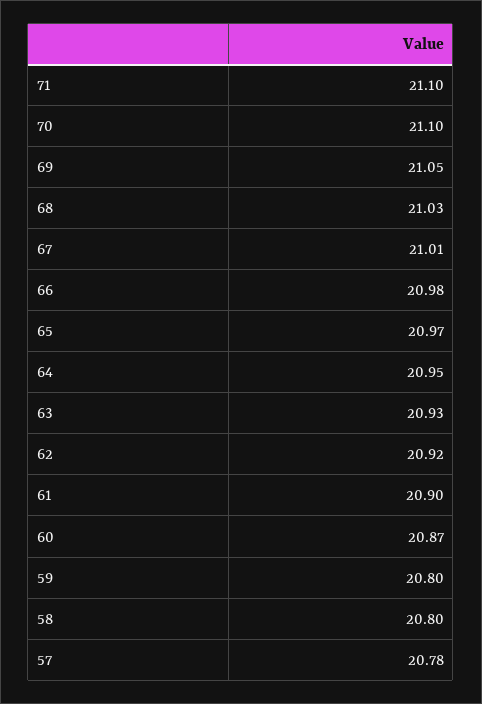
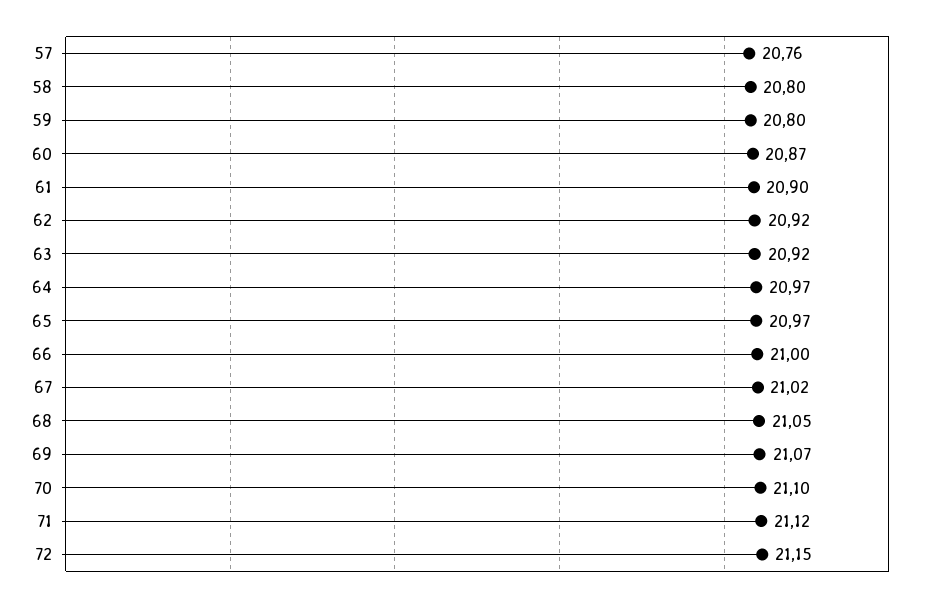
  {
-   "71": 21.1,
+   "71": 21.12,
    "70": 21.1,
-   "69": 21.05,
+   "69": 21.07,
-   "68": 21.03,
+   "68": 21.05,
-   "67": 21.01,
+   "67": 21.02,
-   "66": 20.98,
+   "66": 21,
    "65": 20.97,
-   "64": 20.95,
+   "64": 20.97,
-   "63": 20.93,
+   "63": 20.92,
    "62": 20.92,
    "61": 20.9,
    "60": 20.87,
    "59": 20.8,
    "58": 20.8,
-   "57": 20.78
+   "57": 20.76,
+   "72": 21.15
  }

